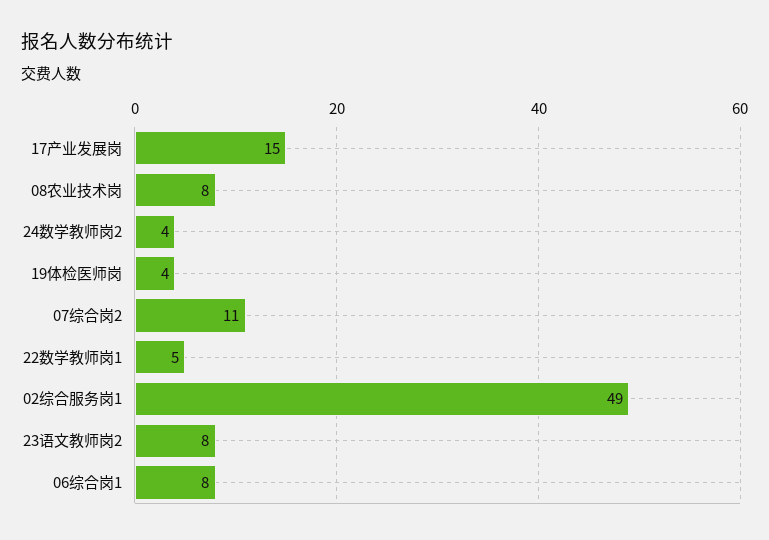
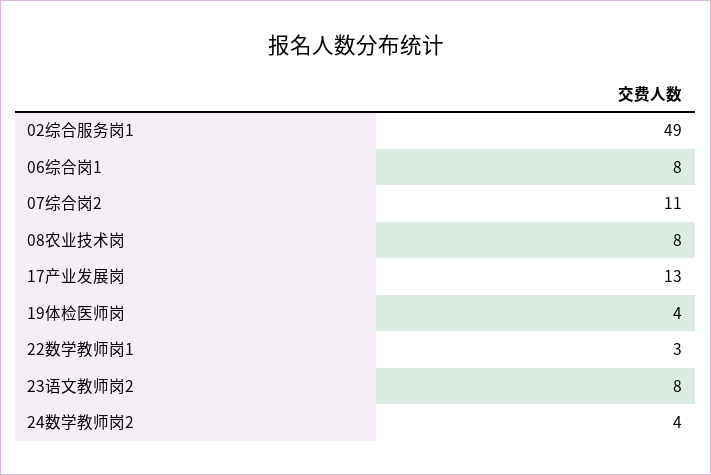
  {
-   "17产业发展岗": 15,
+   "17产业发展岗": 13,
    "08农业技术岗": 8,
    "24数学教师岗2": 4,
    "19体检医师岗": 4,
    "07综合岗2": 11,
-   "22数学教师岗1": 5,
+   "22数学教师岗1": 3,
    "02综合服务岗1": 49,
    "23语文教师岗2": 8,
    "06综合岗1": 8
  }

